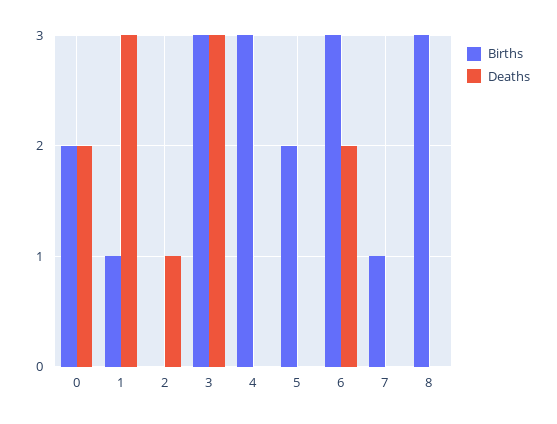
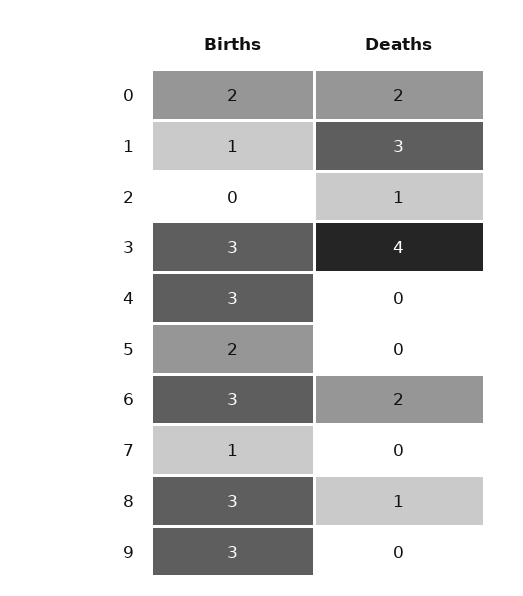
  {
    "Births": {
      "0": 2,
      "1": 1,
      "2": 0,
      "3": 3,
      "4": 3,
      "5": 2,
      "6": 3,
      "7": 1,
-     "8": 3
+     "8": 3,
+     "9": 3
    },
    "Deaths": {
      "0": 2,
      "1": 3,
      "2": 1,
-     "3": 3,
+     "3": 4,
      "4": 0,
      "5": 0,
      "6": 2,
      "7": 0,
-     "8": 0
+     "8": 1,
+     "9": 0
    }
  }

